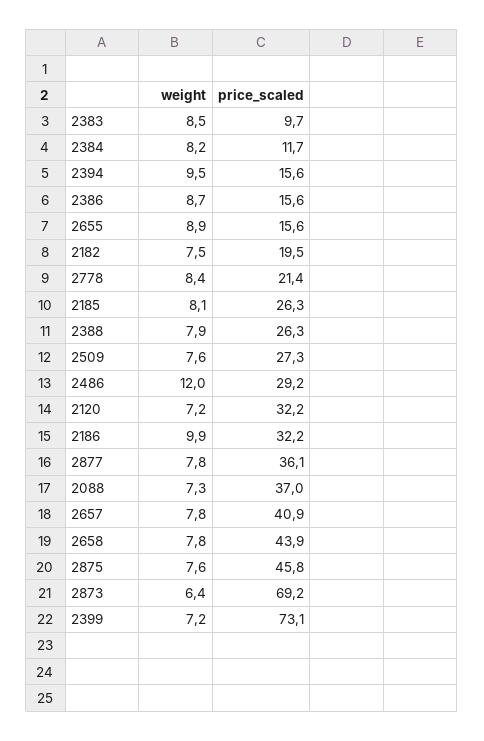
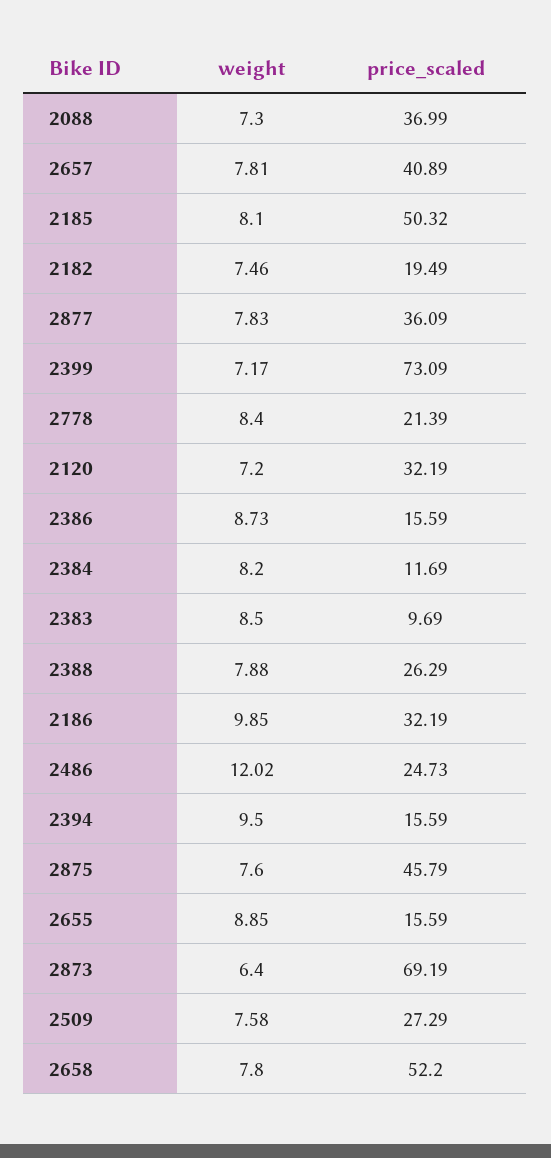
  {
    "weight": {
      "2383": 8.5,
      "2384": 8.2,
      "2394": 9.5,
      "2386": 8.73,
      "2655": 8.85,
      "2182": 7.46,
      "2778": 8.4,
      "2185": 8.1,
      "2388": 7.88,
      "2509": 7.58,
      "2486": 12.02,
      "2120": 7.2,
      "2186": 9.85,
      "2877": 7.83,
      "2088": 7.3,
      "2657": 7.81,
      "2658": 7.8,
      "2875": 7.6,
      "2873": 6.4,
      "2399": 7.17
    },
    "price_scaled": {
      "2383": 9.69,
      "2384": 11.69,
      "2394": 15.59,
      "2386": 15.59,
      "2655": 15.59,
      "2182": 19.49,
      "2778": 21.39,
-     "2185": 26.3,
+     "2185": 50.32,
      "2388": 26.29,
      "2509": 27.29,
-     "2486": 29.2,
+     "2486": 24.73,
      "2120": 32.19,
      "2186": 32.19,
      "2877": 36.09,
      "2088": 36.99,
      "2657": 40.89,
-     "2658": 43.9,
+     "2658": 52.2,
      "2875": 45.79,
      "2873": 69.19,
      "2399": 73.09
    }
  }

